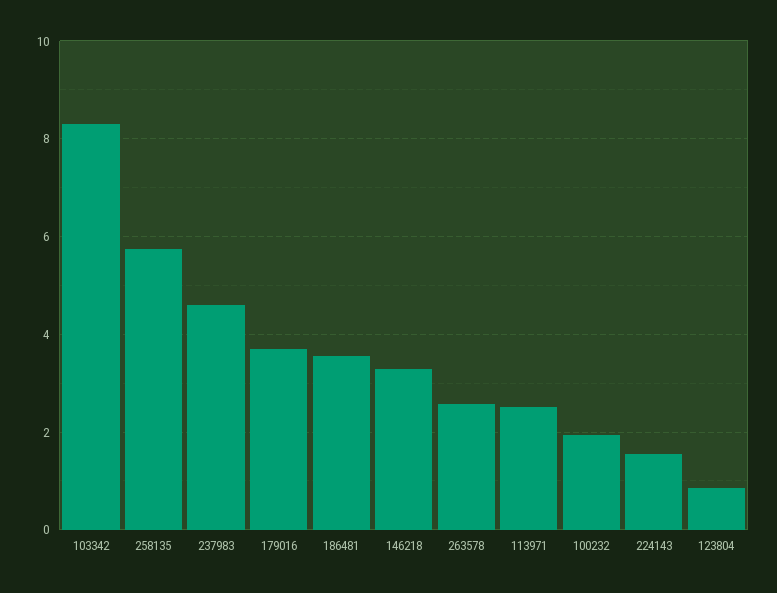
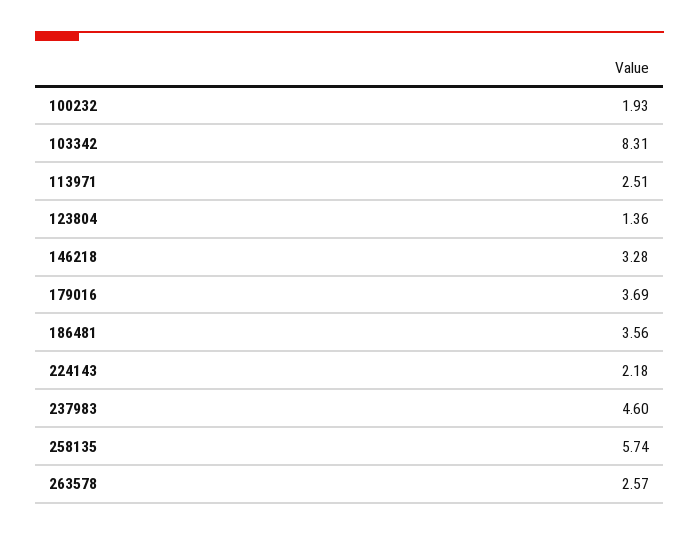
  {
    "103342": 8.31,
    "258135": 5.74,
    "237983": 4.6,
    "179016": 3.69,
    "186481": 3.56,
    "146218": 3.28,
    "263578": 2.57,
    "113971": 2.51,
    "100232": 1.93,
-   "224143": 1.6,
+   "224143": 2.18,
-   "123804": 0.8
+   "123804": 1.36
  }

